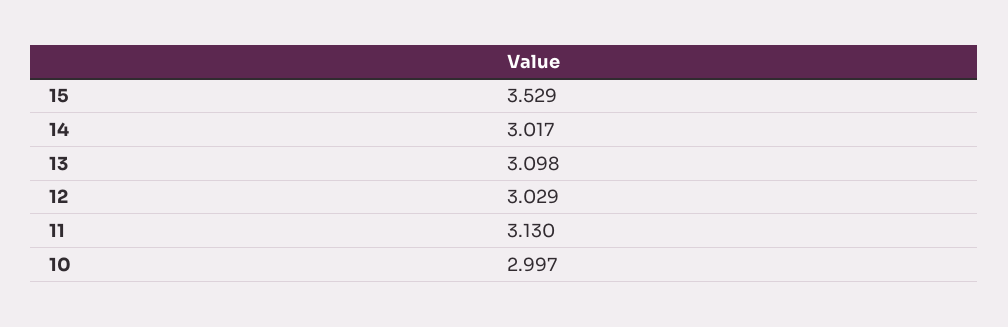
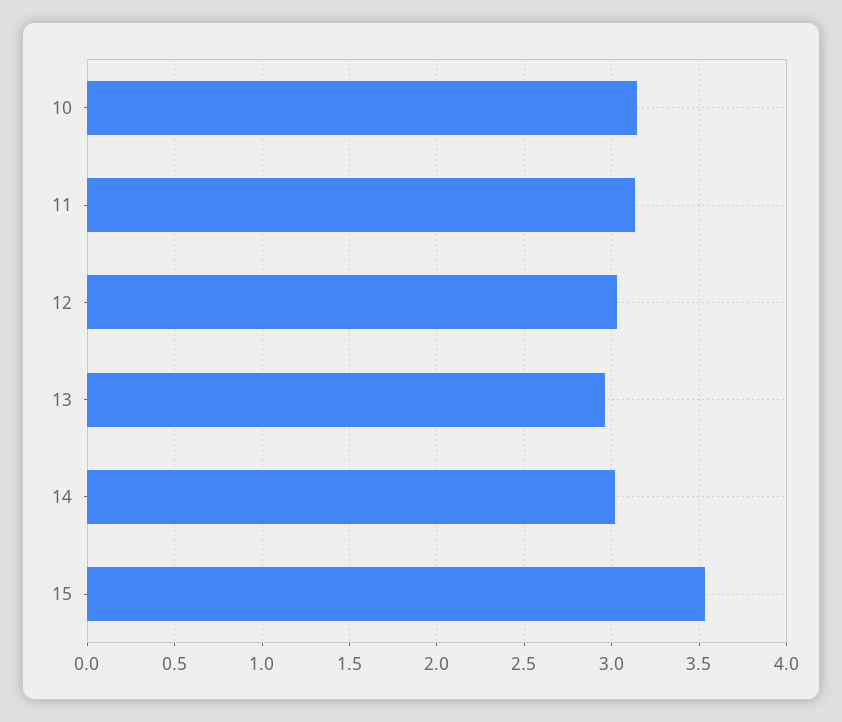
  {
    "15": 3.529,
    "14": 3.017,
-   "13": 3.098,
+   "13": 2.95,
    "12": 3.029,
    "11": 3.13,
-   "10": 2.997
+   "10": 3.15
  }

